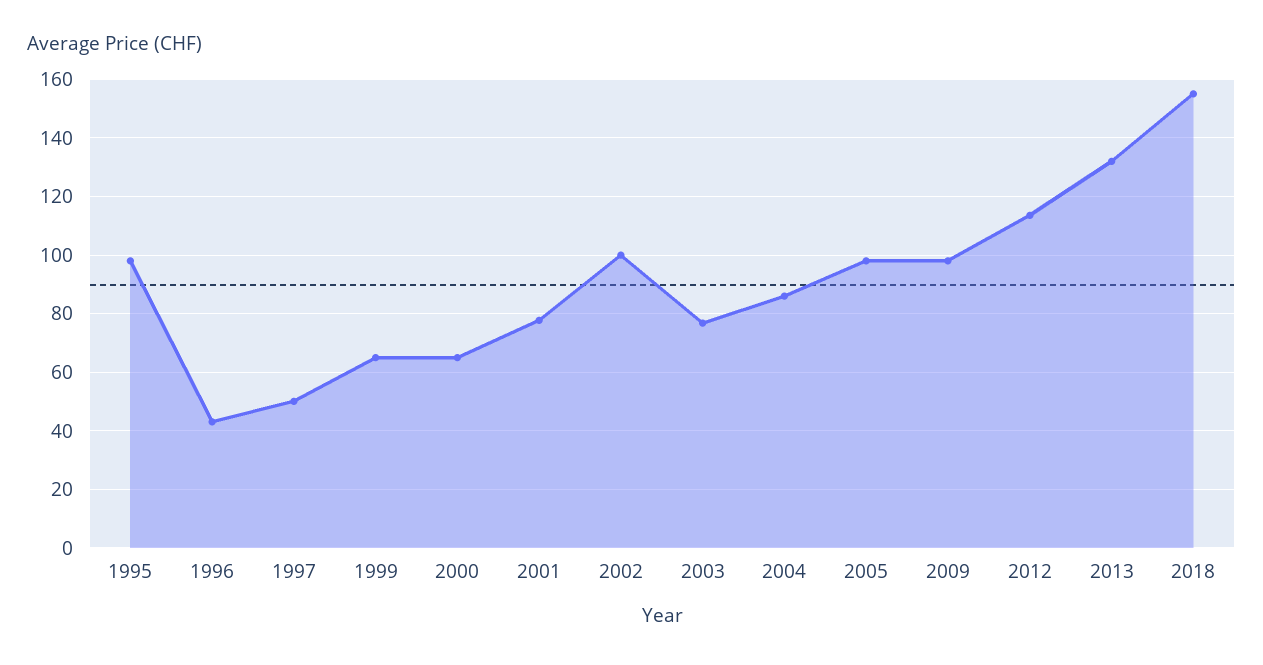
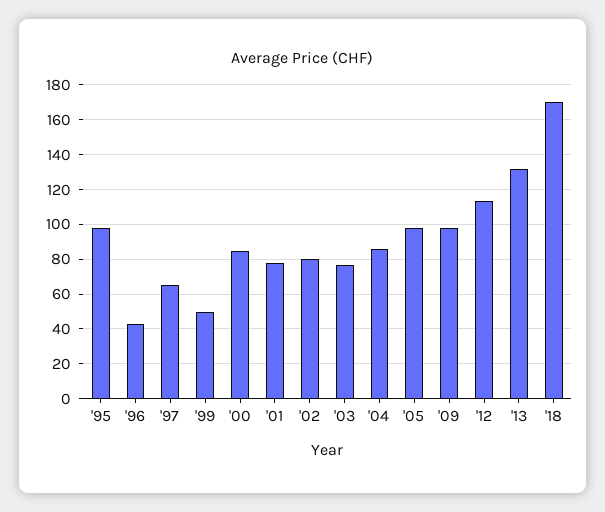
  {
    "1995": 97.5,
    "1996": 42.5,
-   "1997": 50,
+   "1997": 65,
-   "1999": 65,
+   "1999": 50,
-   "2000": 65,
+   "2000": 85,
    "2001": 77.5,
-   "2002": 100,
+   "2002": 80,
    "2003": 77.5,
    "2004": 85,
    "2005": 97.5,
    "2009": 97.5,
    "2012": 112.5,
    "2013": 132.5,
-   "2018": 155
+   "2018": 170
  }

